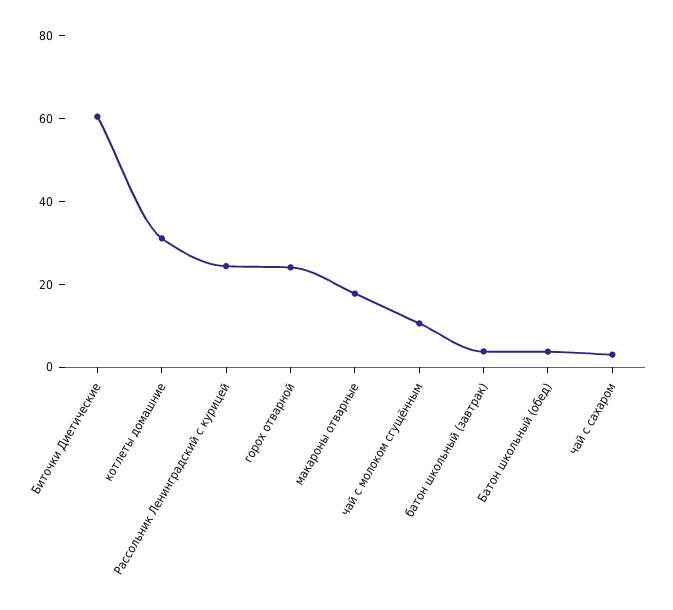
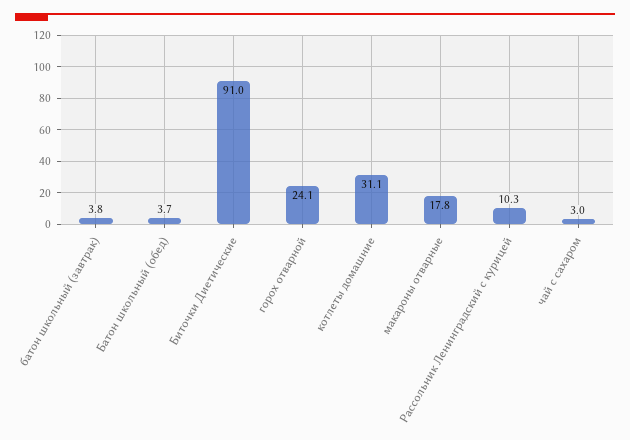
  {
-   "Биточки Диетические": 60,
+   "Биточки Диетические": 91,
    "котлеты домашние": 31.1,
-   "Рассольник Ленинградский с курицей": 25,
+   "Рассольник Ленинградский с курицей": 10.3,
    "горох отварной": 24.1,
    "макароны отварные": 17.8,
-   "чай с молоком сгущённым": 10,
    "батон школьный (завтрак)": 3.8,
    "Батон школьный (обед)": 3.7,
    "чай с сахаром": 3
  }

